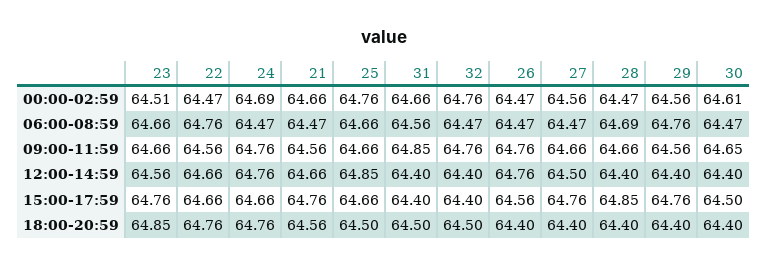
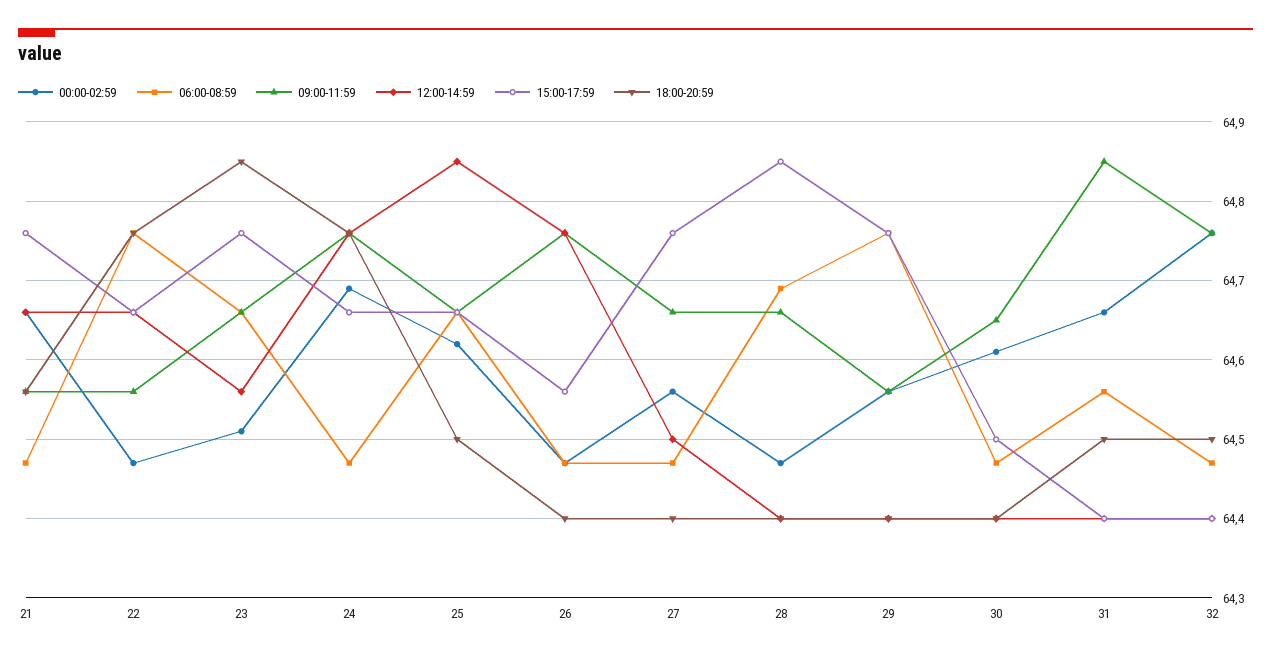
  {
    "00:00-02:59": {
      "23": 64.51,
      "22": 64.47,
      "24": 64.69,
      "21": 64.66,
-     "25": 64.76,
+     "25": 64.62,
      "31": 64.66,
      "32": 64.76,
      "26": 64.47,
      "27": 64.56,
      "28": 64.47,
      "29": 64.56,
      "30": 64.61
    },
    "06:00-08:59": {
      "23": 64.66,
      "22": 64.76,
      "24": 64.47,
      "21": 64.47,
      "25": 64.66,
      "31": 64.56,
      "32": 64.47,
      "26": 64.47,
      "27": 64.47,
      "28": 64.69,
      "29": 64.76,
      "30": 64.47
    },
    "09:00-11:59": {
      "23": 64.66,
      "22": 64.56,
      "24": 64.76,
      "21": 64.56,
      "25": 64.66,
      "31": 64.85,
      "32": 64.76,
      "26": 64.76,
      "27": 64.66,
      "28": 64.66,
      "29": 64.56,
      "30": 64.65
    },
    "12:00-14:59": {
      "23": 64.56,
      "22": 64.66,
      "24": 64.76,
      "21": 64.66,
      "25": 64.85,
      "31": 64.4,
      "32": 64.4,
      "26": 64.76,
      "27": 64.5,
      "28": 64.4,
      "29": 64.4,
      "30": 64.4
    },
    "15:00-17:59": {
      "23": 64.76,
      "22": 64.66,
      "24": 64.66,
      "21": 64.76,
      "25": 64.66,
      "31": 64.4,
      "32": 64.4,
      "26": 64.56,
      "27": 64.76,
      "28": 64.85,
      "29": 64.76,
      "30": 64.5
    },
    "18:00-20:59": {
      "23": 64.85,
      "22": 64.76,
      "24": 64.76,
      "21": 64.56,
      "25": 64.5,
      "31": 64.5,
      "32": 64.5,
      "26": 64.4,
      "27": 64.4,
      "28": 64.4,
      "29": 64.4,
      "30": 64.4
    }
  }

